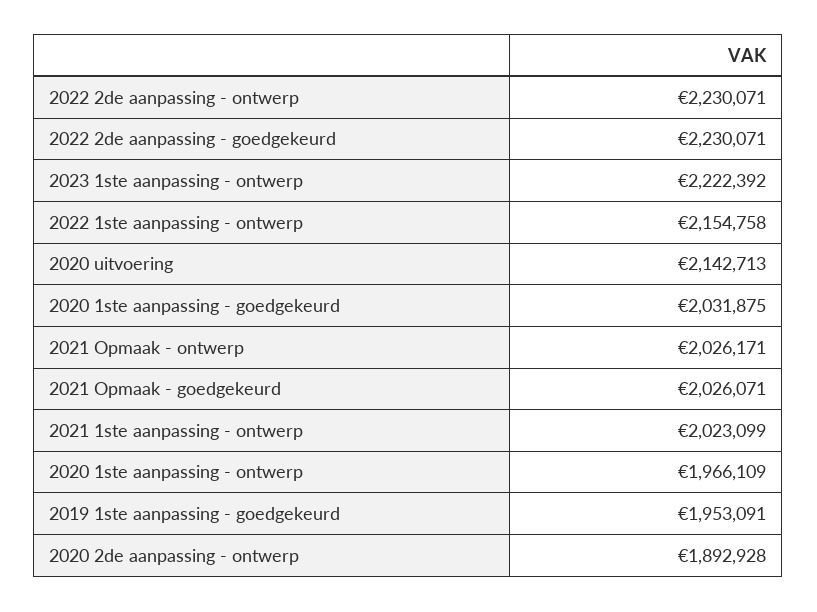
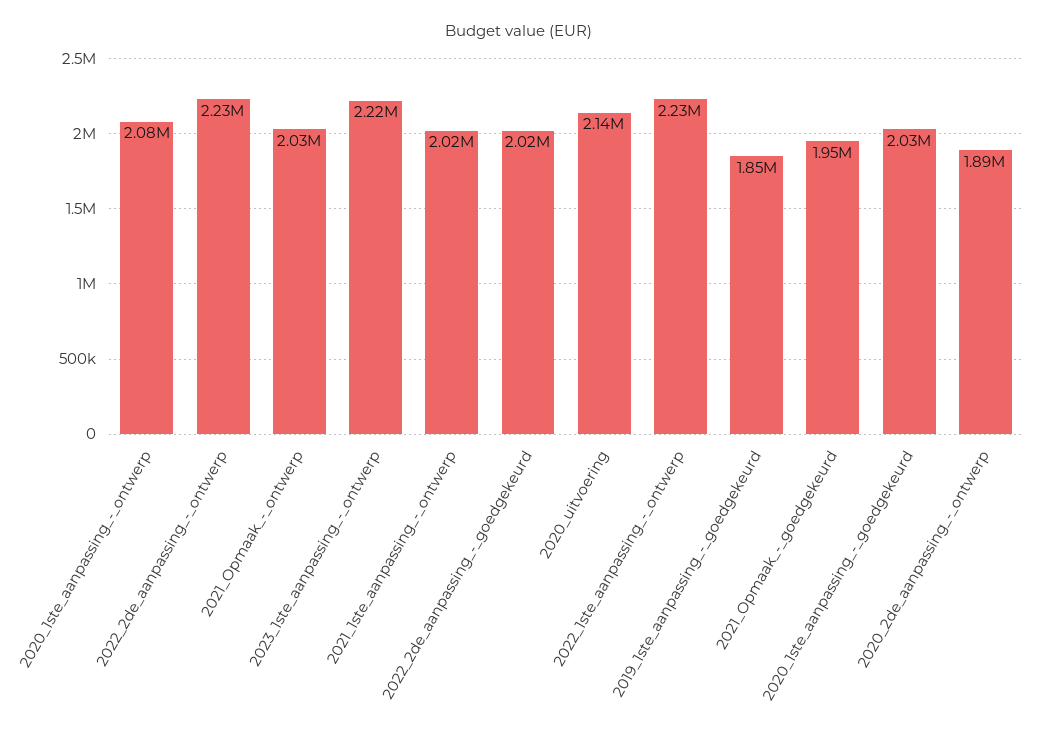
  {
    "2022 2de aanpassing - ontwerp": 2230071,
-   "2022 2de aanpassing - goedgekeurd": 2230071,
+   "2022 2de aanpassing - goedgekeurd": 2020000,
    "2023 1ste aanpassing - ontwerp": 2222392,
-   "2022 1ste aanpassing - ontwerp": 2154758,
+   "2022 1ste aanpassing - ontwerp": 2230000,
    "2020 uitvoering": 2142713,
    "2020 1ste aanpassing - goedgekeurd": 2031875,
    "2021 Opmaak - ontwerp": 2026171,
-   "2021 Opmaak - goedgekeurd": 2026071,
+   "2021 Opmaak - goedgekeurd": 1950000,
    "2021 1ste aanpassing - ontwerp": 2023099,
-   "2020 1ste aanpassing - ontwerp": 1966109,
+   "2020 1ste aanpassing - ontwerp": 2080000,
-   "2019 1ste aanpassing - goedgekeurd": 1953091,
+   "2019 1ste aanpassing - goedgekeurd": 1850000,
    "2020 2de aanpassing - ontwerp": 1892928
  }

